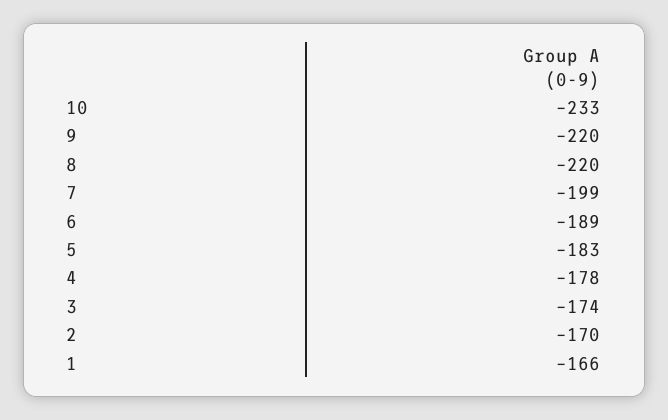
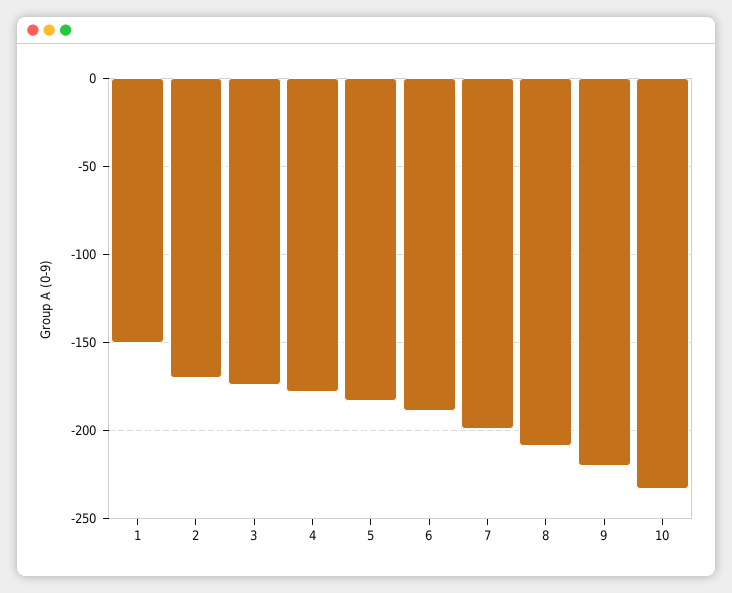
  {
    "10": -233,
    "9": -220,
-   "8": -220,
+   "8": -210,
    "7": -199,
    "6": -189,
    "5": -183,
    "4": -178,
    "3": -174,
    "2": -170,
-   "1": -166
+   "1": -150
  }

